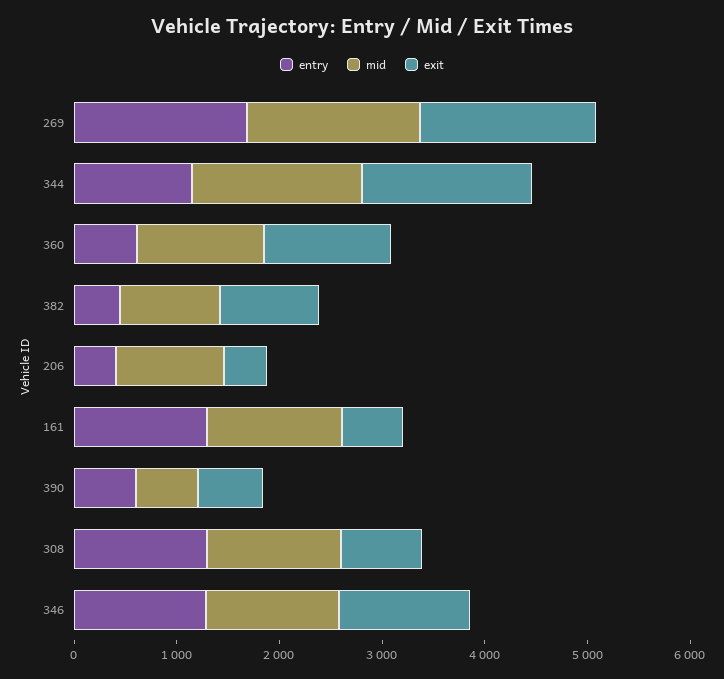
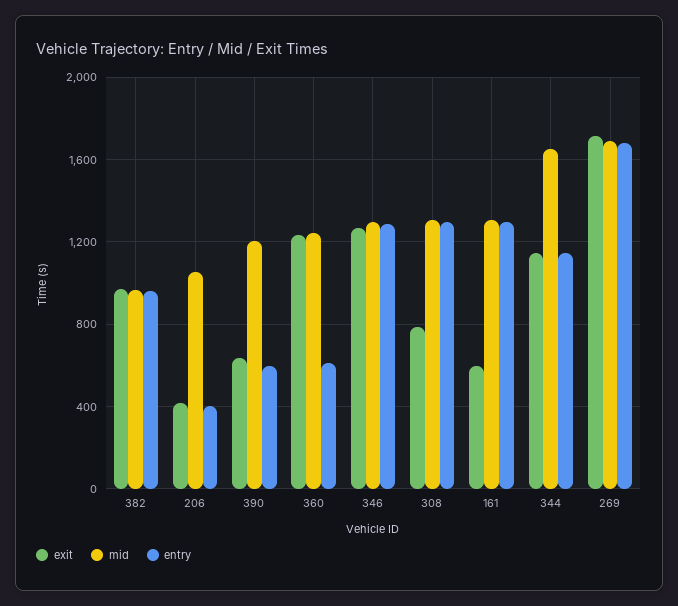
  {
    "entry": {
      "269": 1700,
      "344": 1150,
      "360": 600,
-     "382": 400,
+     "382": 950,
      "206": 400,
      "161": 1300,
      "390": 600,
      "308": 1300,
      "346": 1300
    },
    "mid": {
      "269": 1700,
      "344": 1650,
      "360": 1250,
      "382": 950,
      "206": 1050,
      "161": 1300,
-     "390": 600,
+     "390": 1200,
      "308": 1300,
      "346": 1300
    },
    "exit": {
      "269": 1700,
-     "344": 1600,
+     "344": 1150,
      "360": 1250,
      "382": 950,
      "206": 400,
      "161": 600,
      "390": 650,
      "308": 800,
      "346": 1250
    }
  }

